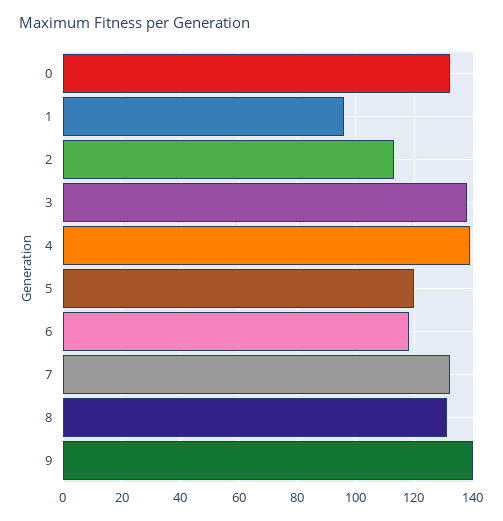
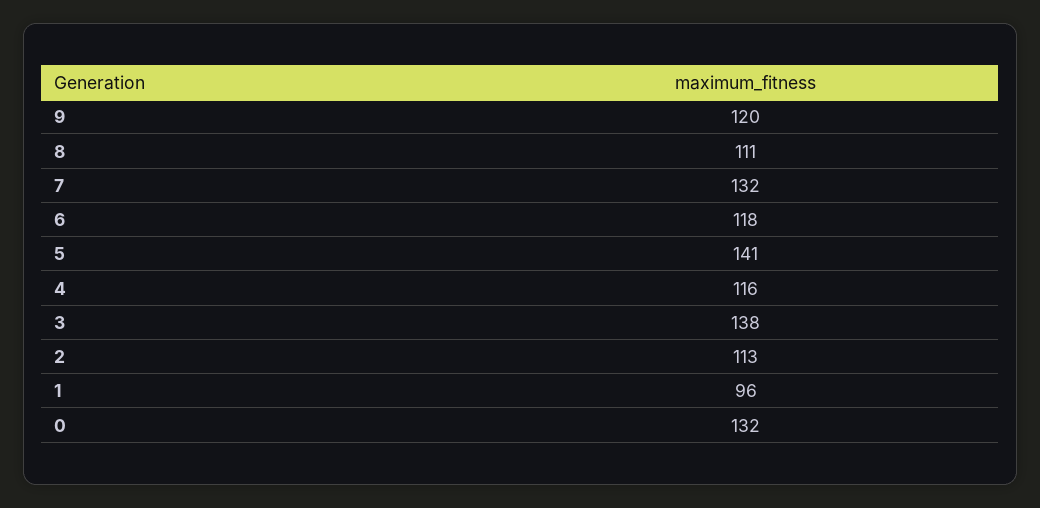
  {
    "0": 132,
    "1": 96,
    "2": 113,
    "3": 138,
-   "4": 140,
+   "4": 116,
-   "5": 120,
+   "5": 141,
    "6": 118,
    "7": 132,
-   "8": 130,
+   "8": 111,
-   "9": 140
+   "9": 120
  }

